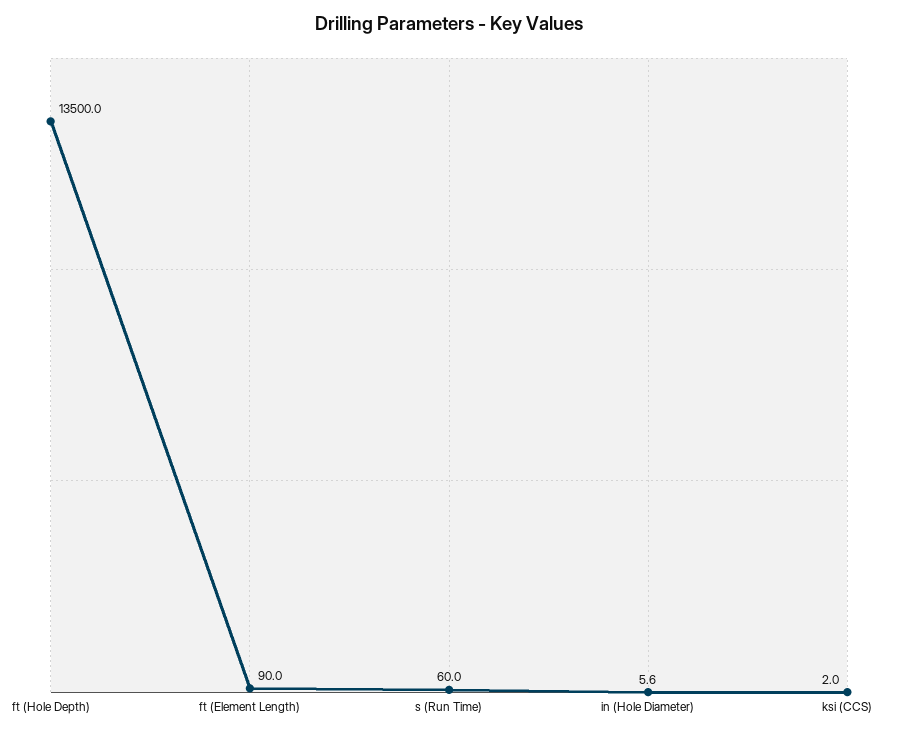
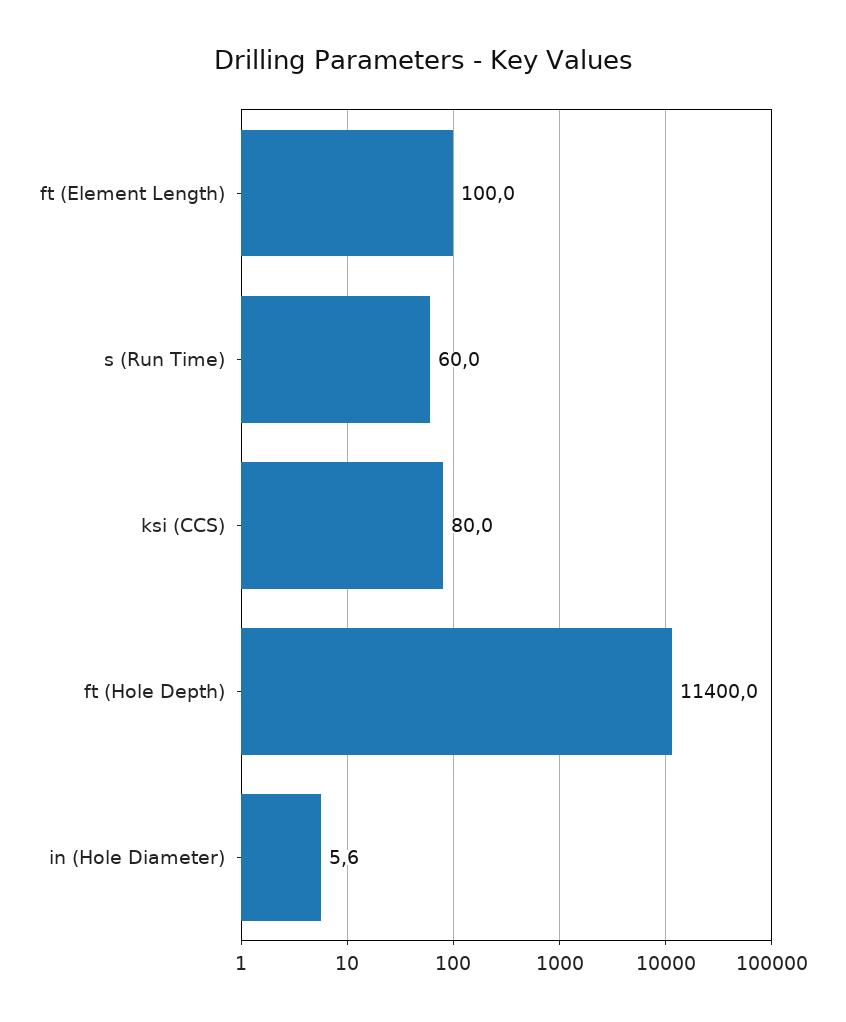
  {
-   "ft (Hole Depth)": 13500,
+   "ft (Hole Depth)": 11400,
-   "ft (Element Length)": 90,
+   "ft (Element Length)": 100,
    "s (Run Time)": 60,
    "in (Hole Diameter)": 5.6,
-   "ksi (CCS)": 2
+   "ksi (CCS)": 80
  }

